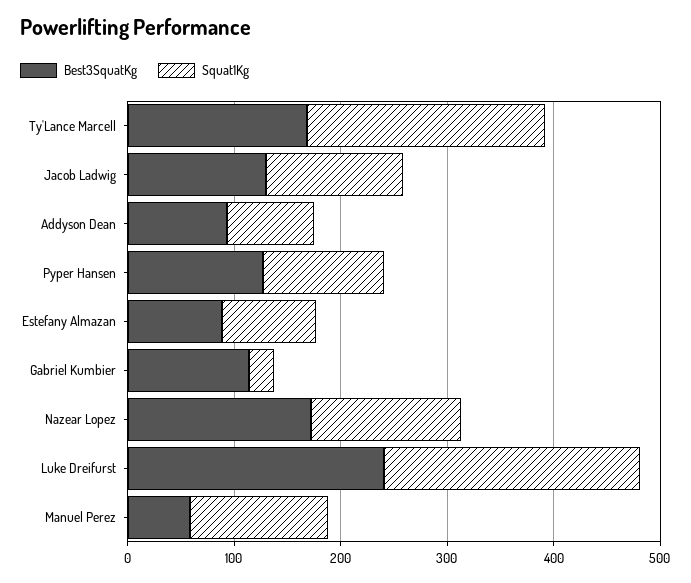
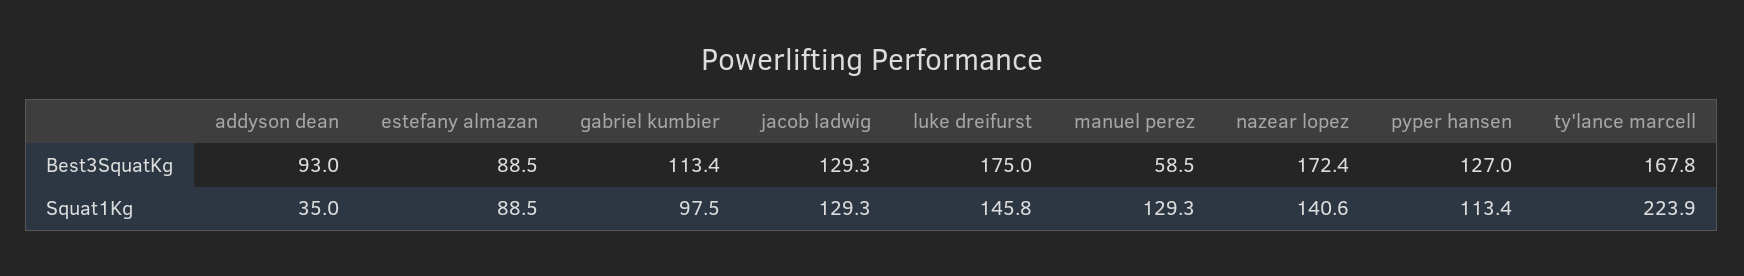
  {
    "Best3SquatKg": {
      "Ty'Lance Marcell": 167.8,
      "Jacob Ladwig": 129.3,
      "Addyson Dean": 93,
      "Pyper Hansen": 127,
      "Estefany Almazan": 88.5,
      "Gabriel Kumbier": 113.4,
      "Nazear Lopez": 172.4,
-     "Luke Dreifurst": 240,
+     "Luke Dreifurst": 175,
      "Manuel Perez": 58.5
    },
    "Squat1Kg": {
      "Ty'Lance Marcell": 223.9,
      "Jacob Ladwig": 129.3,
-     "Addyson Dean": 80,
+     "Addyson Dean": 35,
      "Pyper Hansen": 113.4,
      "Estefany Almazan": 88.5,
-     "Gabriel Kumbier": 20,
+     "Gabriel Kumbier": 97.5,
      "Nazear Lopez": 140.6,
-     "Luke Dreifurst": 240,
+     "Luke Dreifurst": 145.8,
      "Manuel Perez": 129.3
    }
  }

